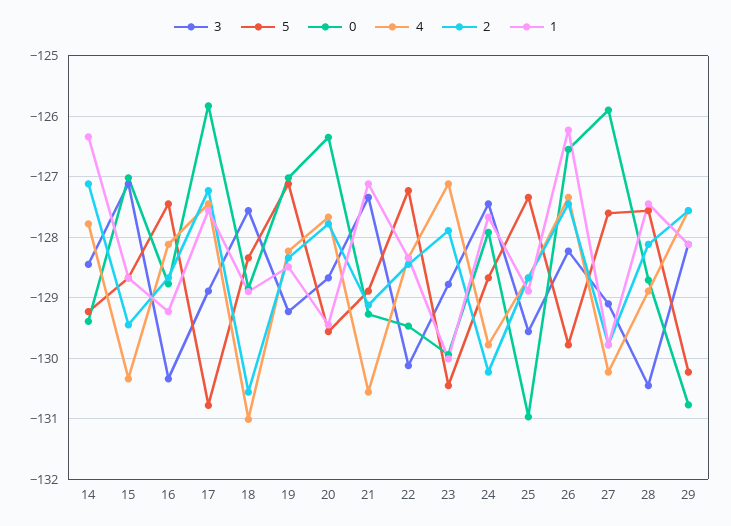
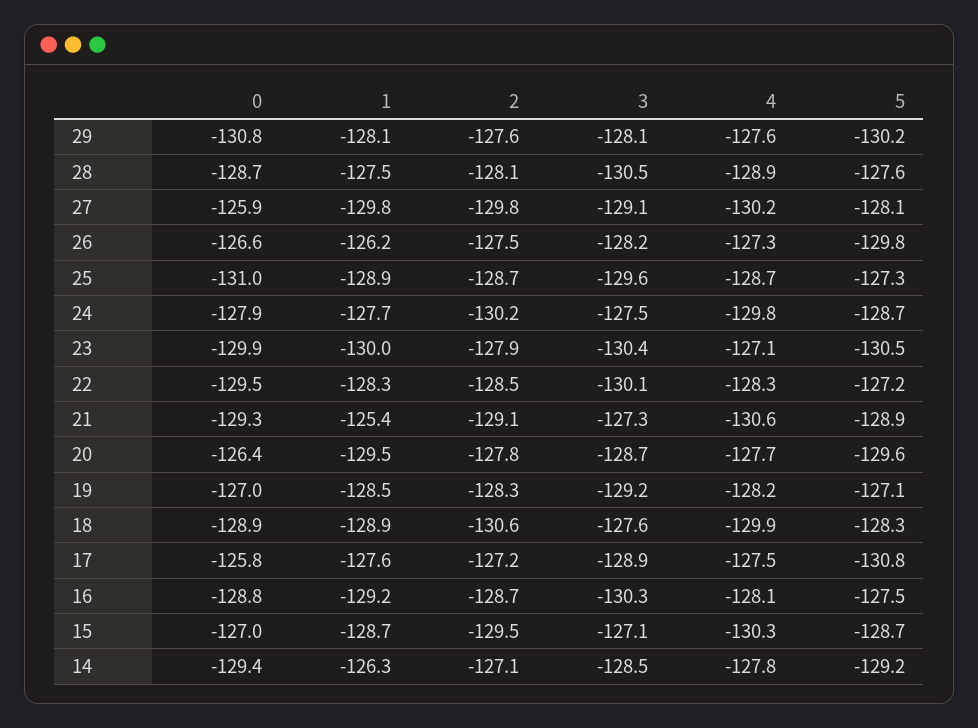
  {
    "3": {
      "14": -128.5,
      "15": -127.1,
      "16": -130.3,
      "17": -128.9,
      "18": -127.6,
      "19": -129.2,
      "20": -128.7,
      "21": -127.3,
      "22": -130.1,
-     "23": -128.8,
+     "23": -130.4,
      "24": -127.5,
      "25": -129.6,
      "26": -128.2,
      "27": -129.1,
      "28": -130.5,
      "29": -128.1
    },
    "5": {
      "14": -129.2,
      "15": -128.7,
      "16": -127.5,
      "17": -130.8,
      "18": -128.3,
      "19": -127.1,
      "20": -129.6,
      "21": -128.9,
      "22": -127.2,
      "23": -130.5,
      "24": -128.7,
      "25": -127.3,
      "26": -129.8,
-     "27": -127.6,
+     "27": -128.1,
      "28": -127.6,
      "29": -130.2
    },
    "0": {
      "14": -129.4,
      "15": -127,
      "16": -128.8,
      "17": -125.8,
      "18": -128.9,
      "19": -127,
      "20": -126.4,
      "21": -129.3,
      "22": -129.5,
      "23": -129.9,
      "24": -127.9,
      "25": -131,
      "26": -126.6,
      "27": -125.9,
      "28": -128.7,
      "29": -130.8
    },
    "4": {
      "14": -127.8,
      "15": -130.3,
      "16": -128.1,
      "17": -127.5,
-     "18": -131,
+     "18": -129.9,
      "19": -128.2,
      "20": -127.7,
      "21": -130.6,
      "22": -128.3,
      "23": -127.1,
      "24": -129.8,
      "25": -128.7,
      "26": -127.3,
      "27": -130.2,
      "28": -128.9,
      "29": -127.6
    },
    "2": {
      "14": -127.1,
      "15": -129.5,
      "16": -128.7,
      "17": -127.2,
      "18": -130.6,
      "19": -128.3,
      "20": -127.8,
      "21": -129.1,
      "22": -128.5,
      "23": -127.9,
      "24": -130.2,
      "25": -128.7,
      "26": -127.5,
      "27": -129.8,
      "28": -128.1,
      "29": -127.6
    },
    "1": {
      "14": -126.3,
      "15": -128.7,
      "16": -129.2,
      "17": -127.6,
      "18": -128.9,
      "19": -128.5,
      "20": -129.5,
-     "21": -127.1,
+     "21": -125.4,
      "22": -128.3,
      "23": -130,
      "24": -127.7,
      "25": -128.9,
      "26": -126.2,
      "27": -129.8,
      "28": -127.5,
      "29": -128.1
    }
  }

